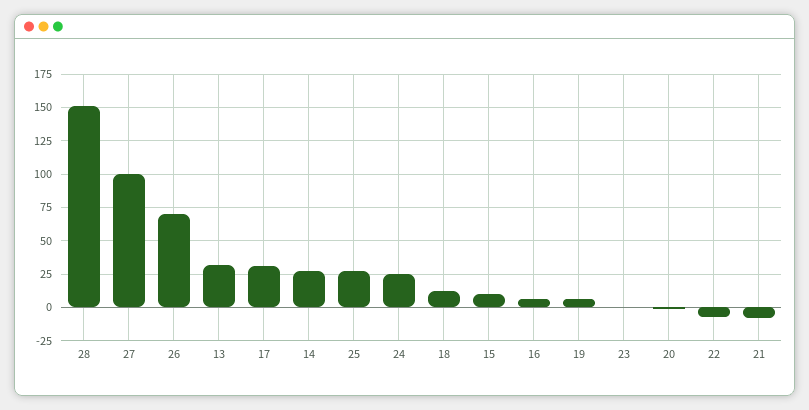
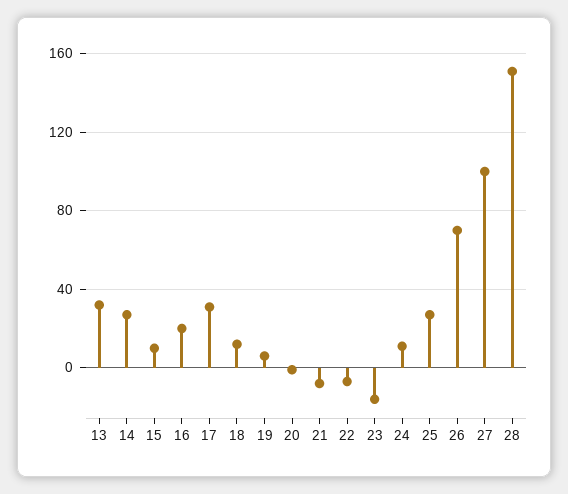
  {
    "28": 150,
    "27": 100,
    "26": 70,
    "13": 30,
    "17": 30,
    "14": 25,
    "25": 25,
-   "24": 25,
+   "24": 10,
    "18": 10,
    "15": 10,
-   "16": 5,
+   "16": 20,
    "19": 5,
-   "23": 0,
+   "23": -15,
    "20": 0,
    "22": -5,
    "21": -10
  }

